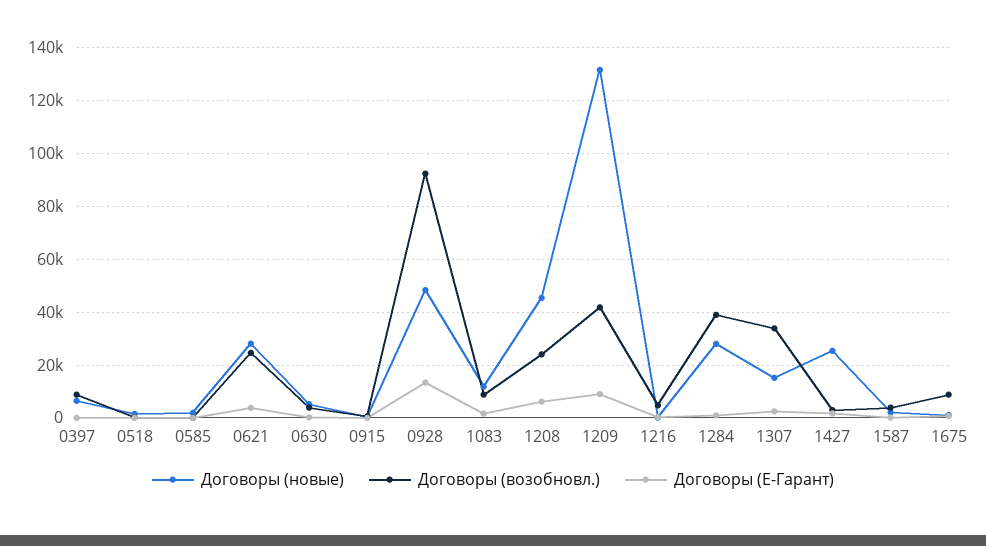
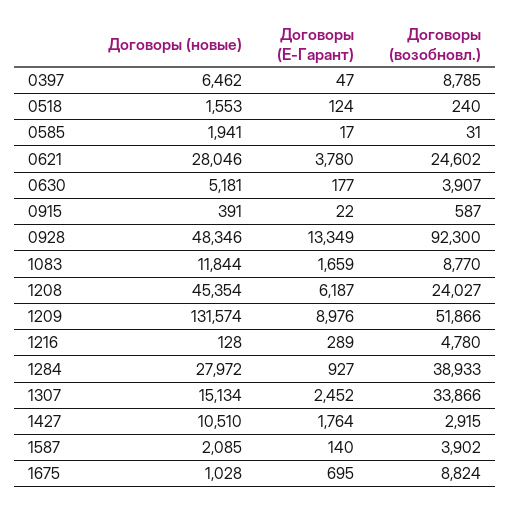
  {
    "Договоры (новые)": {
      "0397": 6462,
      "0518": 1553,
      "0585": 1941,
      "0621": 28046,
      "0630": 5181,
      "0915": 391,
      "0928": 48346,
      "1083": 11844,
      "1208": 45354,
      "1209": 131574,
      "1216": 128,
      "1284": 27972,
      "1307": 15134,
-     "1427": 25000,
+     "1427": 10510,
      "1587": 2085,
      "1675": 1028
    },
    "Договоры (возобновл.)": {
      "0397": 8785,
      "0518": 240,
      "0585": 31,
      "0621": 24602,
      "0630": 3907,
      "0915": 587,
      "0928": 92300,
      "1083": 8770,
      "1208": 24027,
-     "1209": 42500,
+     "1209": 51866,
      "1216": 4780,
      "1284": 38933,
      "1307": 33866,
      "1427": 2915,
      "1587": 3902,
      "1675": 8824
    },
    "Договоры (Е-Гарант)": {
      "0397": 47,
      "0518": 124,
      "0585": 17,
      "0621": 3780,
      "0630": 177,
      "0915": 22,
      "0928": 13349,
      "1083": 1659,
      "1208": 6187,
      "1209": 8976,
      "1216": 289,
      "1284": 927,
      "1307": 2452,
      "1427": 1764,
      "1587": 140,
      "1675": 695
    }
  }

